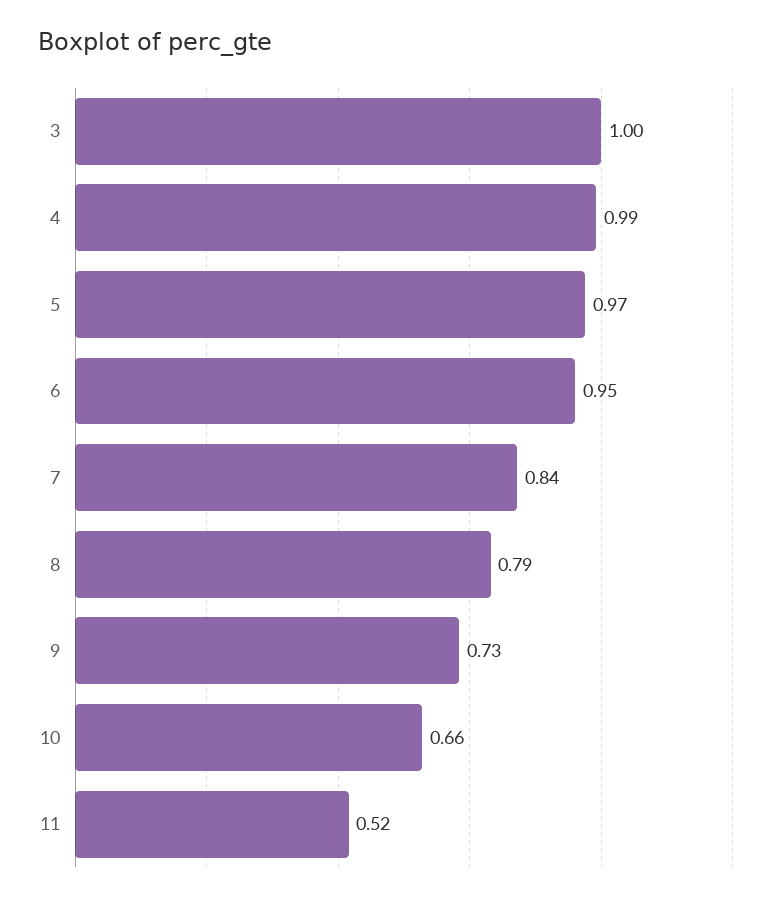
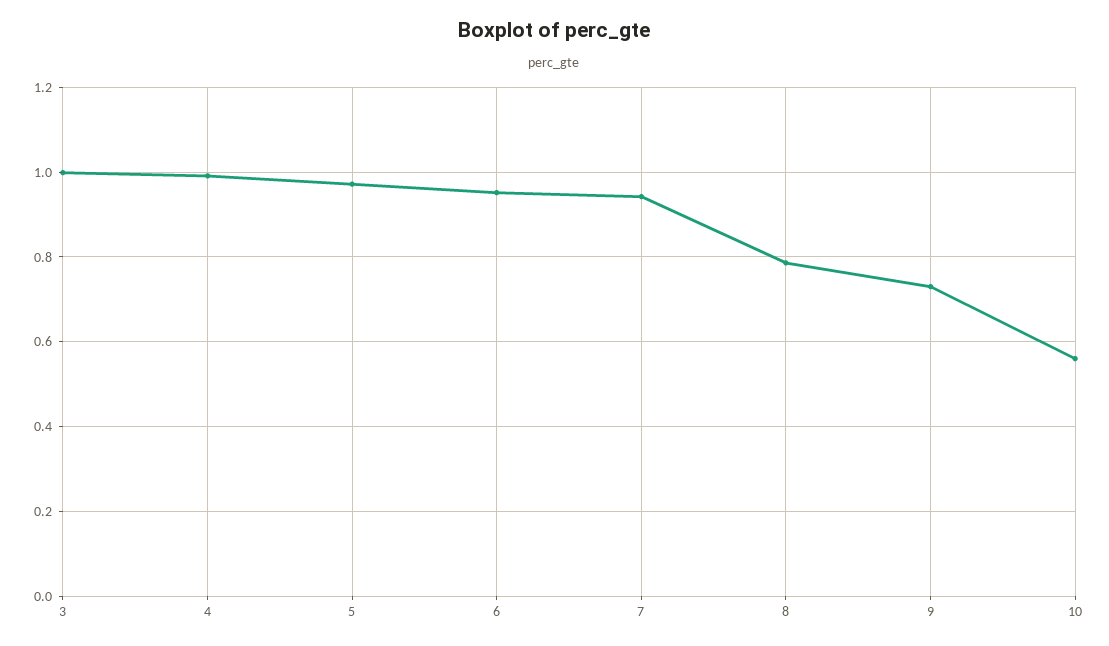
  {
    "3": 1,
    "4": 0.99,
    "5": 0.97,
    "6": 0.95,
-   "7": 0.84,
+   "7": 0.94,
    "8": 0.79,
    "9": 0.73,
-   "10": 0.66,
+   "10": 0.56
-   "11": 0.52
  }

